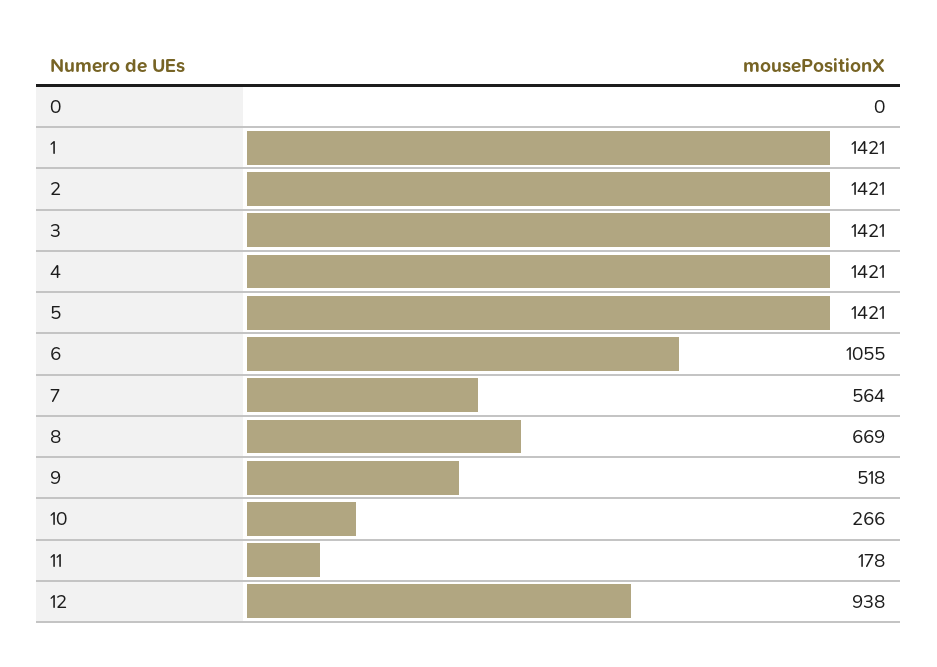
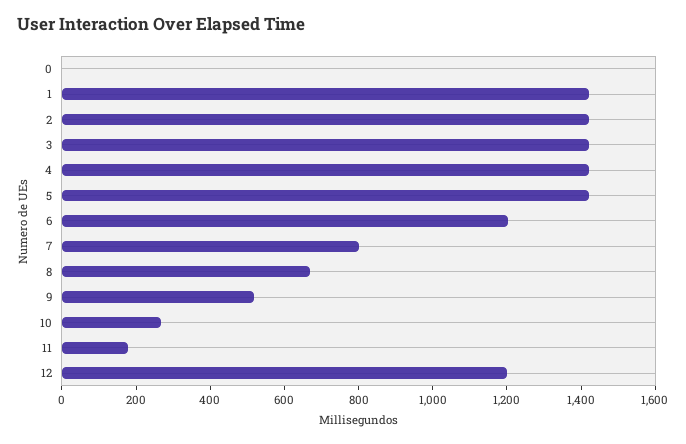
  {
    "0": 0,
    "1": 1421,
    "2": 1421,
    "3": 1421,
    "4": 1421,
    "5": 1421,
-   "6": 1055,
+   "6": 1200,
-   "7": 564,
+   "7": 800,
    "8": 669,
    "9": 518,
    "10": 266,
    "11": 178,
-   "12": 938
+   "12": 1200
  }

